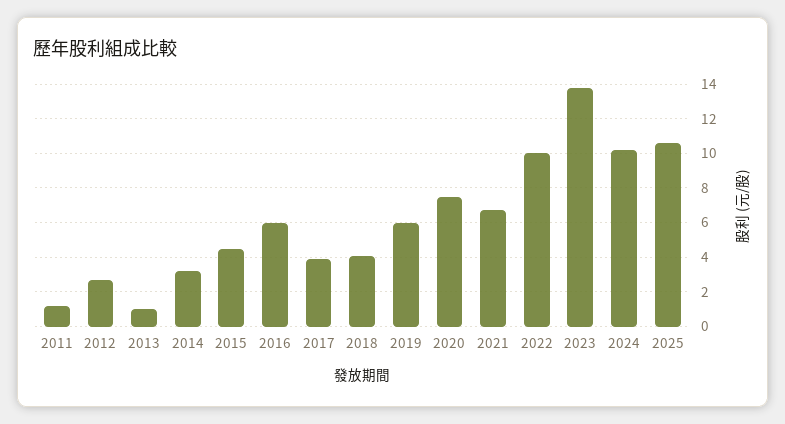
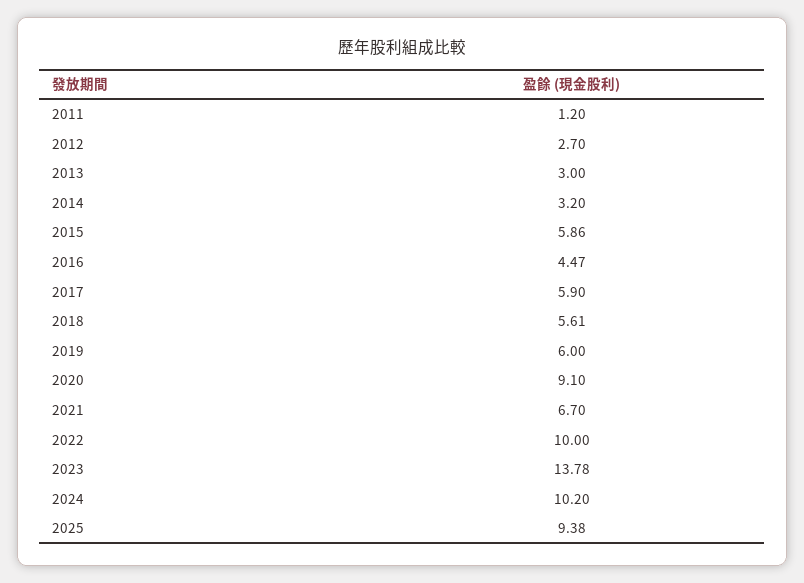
  {
    "2011": 1.2,
    "2012": 2.7,
-   "2013": 1,
+   "2013": 3,
    "2014": 3.2,
-   "2015": 4.5,
+   "2015": 5.86,
-   "2016": 6,
+   "2016": 4.47,
-   "2017": 4,
+   "2017": 5.9,
-   "2018": 4,
+   "2018": 5.61,
    "2019": 6,
-   "2020": 7.5,
+   "2020": 9.1,
    "2021": 6.7,
    "2022": 10,
    "2023": 13.78,
    "2024": 10.2,
-   "2025": 10.5
+   "2025": 9.38
  }

